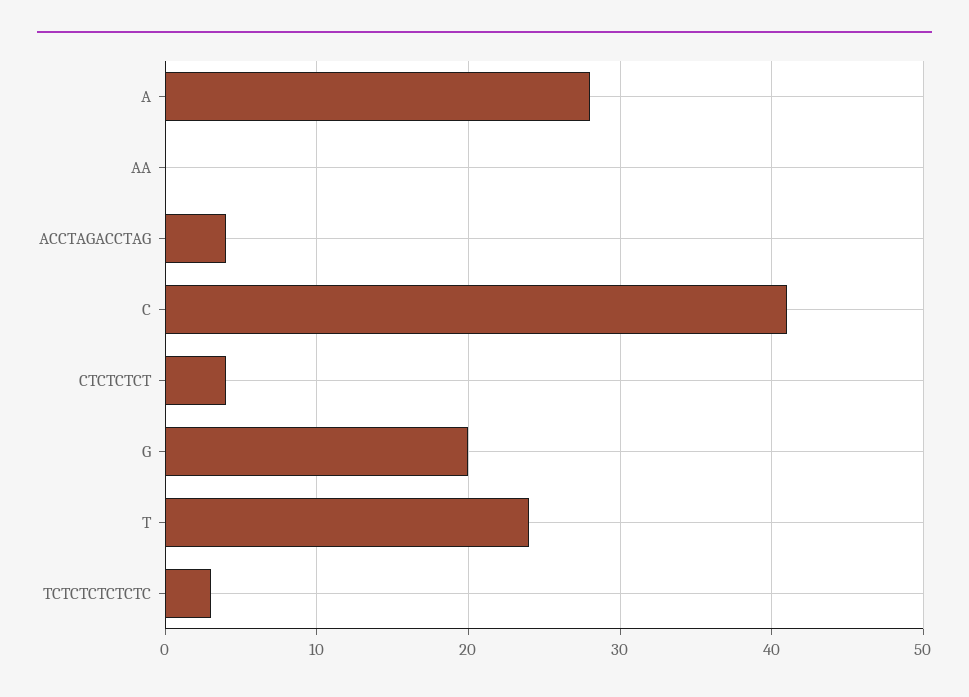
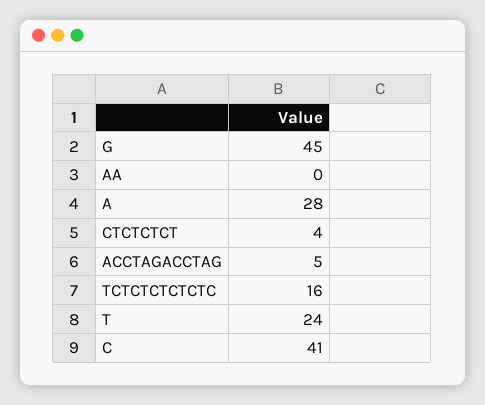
  {
    "A": 28,
    "AA": 0,
-   "ACCTAGACCTAG": 4,
+   "ACCTAGACCTAG": 5,
    "C": 41,
    "CTCTCTCT": 4,
-   "G": 20,
+   "G": 45,
    "T": 24,
-   "TCTCTCTCTCTC": 3
+   "TCTCTCTCTCTC": 16
  }

